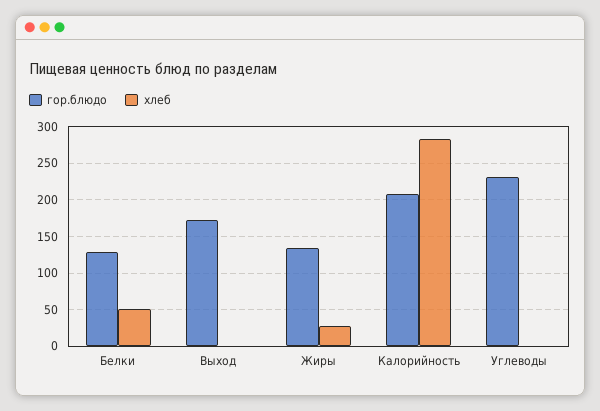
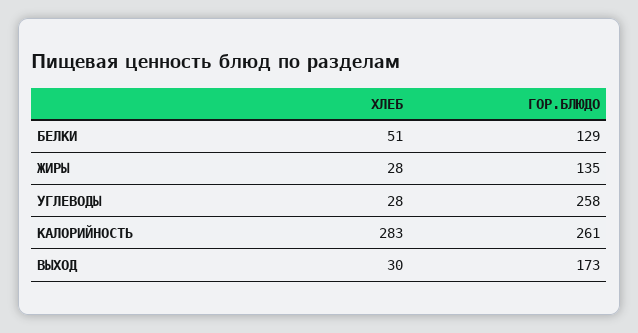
  {
    "гор.блюдо": {
      "Белки": 129,
      "Выход": 173,
      "Жиры": 135,
-     "Калорийность": 210,
+     "Калорийность": 261,
-     "Углеводы": 230
+     "Углеводы": 258
    },
    "хлеб": {
      "Белки": 51,
-     "Выход": 0,
+     "Выход": 30,
      "Жиры": 28,
      "Калорийность": 283,
-     "Углеводы": 0
+     "Углеводы": 28
    }
  }

